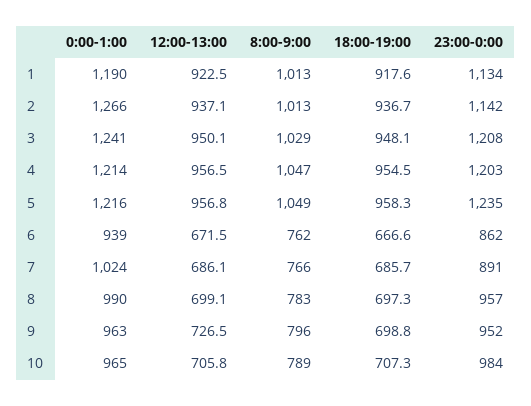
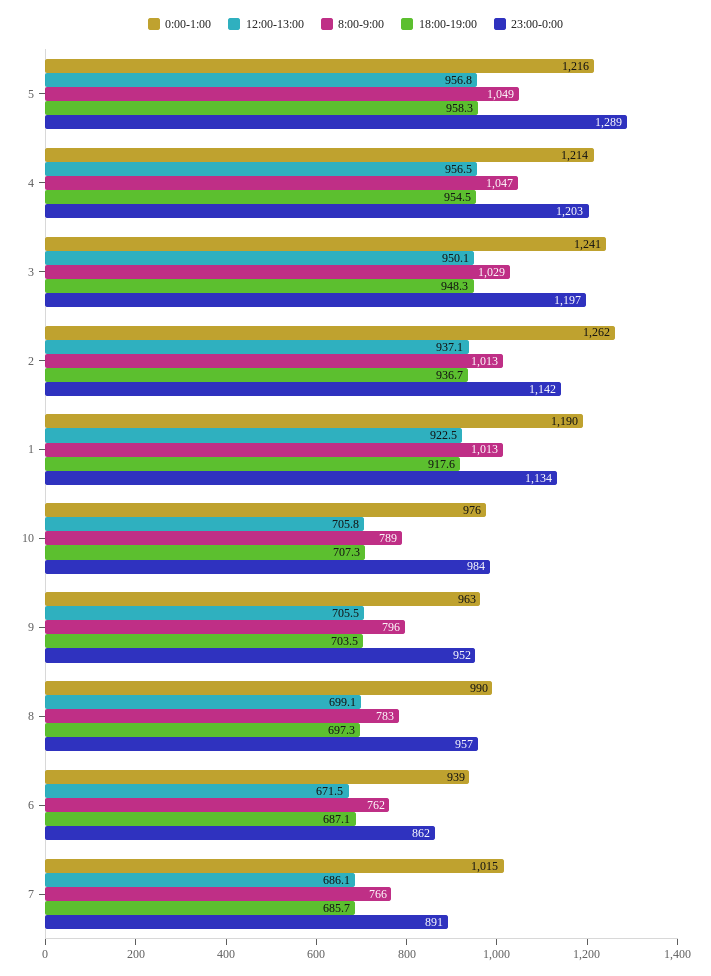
  {
    "0:00-1:00": {
      "1": 1190,
-     "2": 1266,
+     "2": 1262,
      "3": 1241,
      "4": 1214,
      "5": 1216,
      "6": 939,
-     "7": 1024,
+     "7": 1015,
      "8": 990,
      "9": 963,
-     "10": 965
+     "10": 976
    },
    "12:00-13:00": {
      "1": 922.5,
      "2": 937.1,
      "3": 950.1,
      "4": 956.5,
      "5": 956.8,
      "6": 671.5,
      "7": 686.1,
      "8": 699.1,
-     "9": 726.5,
+     "9": 705.5,
      "10": 705.8
    },
    "8:00-9:00": {
      "1": 1013,
      "2": 1013,
      "3": 1029,
      "4": 1047,
      "5": 1049,
      "6": 762,
      "7": 766,
      "8": 783,
      "9": 796,
      "10": 789
    },
    "18:00-19:00": {
      "1": 917.6,
      "2": 936.7,
-     "3": 948.1,
+     "3": 948.3,
      "4": 954.5,
      "5": 958.3,
-     "6": 666.6,
+     "6": 687.1,
      "7": 685.7,
      "8": 697.3,
-     "9": 698.8,
+     "9": 703.5,
      "10": 707.3
    },
    "23:00-0:00": {
      "1": 1134,
      "2": 1142,
-     "3": 1208,
+     "3": 1197,
      "4": 1203,
-     "5": 1235,
+     "5": 1289,
      "6": 862,
      "7": 891,
      "8": 957,
      "9": 952,
      "10": 984
    }
  }

